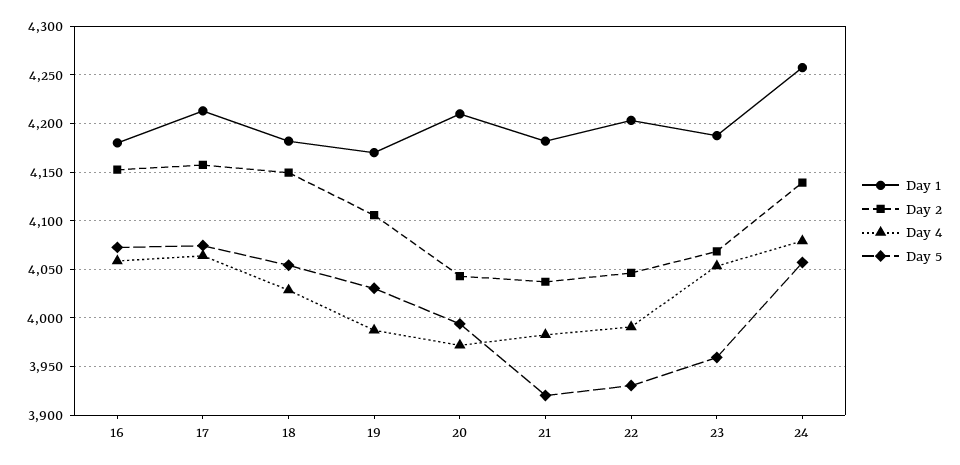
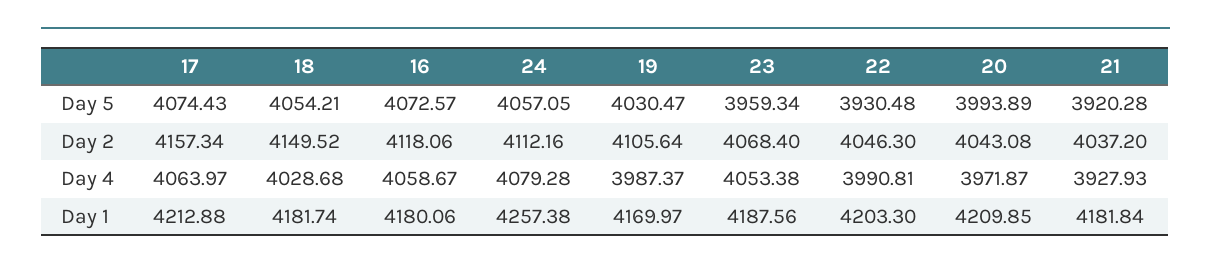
  {
    "Day 1": {
      "16": 4180.06,
      "17": 4212.88,
      "18": 4181.74,
      "19": 4169.97,
      "20": 4209.85,
      "21": 4181.84,
      "22": 4203.3,
      "23": 4187.56,
      "24": 4257.38
    },
    "Day 2": {
-     "16": 4150,
+     "16": 4118.06,
      "17": 4157.34,
      "18": 4149.52,
      "19": 4105.64,
      "20": 4043.08,
      "21": 4037.2,
      "22": 4046.3,
      "23": 4068.4,
-     "24": 4140
+     "24": 4112.16
    },
    "Day 4": {
      "16": 4058.67,
      "17": 4063.97,
      "18": 4028.68,
      "19": 3987.37,
      "20": 3971.87,
-     "21": 3980,
+     "21": 3927.93,
      "22": 3990.81,
      "23": 4053.38,
      "24": 4079.28
    },
    "Day 5": {
      "16": 4072.57,
      "17": 4074.43,
      "18": 4054.21,
      "19": 4030.47,
      "20": 3993.89,
      "21": 3920.28,
      "22": 3930.48,
      "23": 3959.34,
      "24": 4057.05
    }
  }

